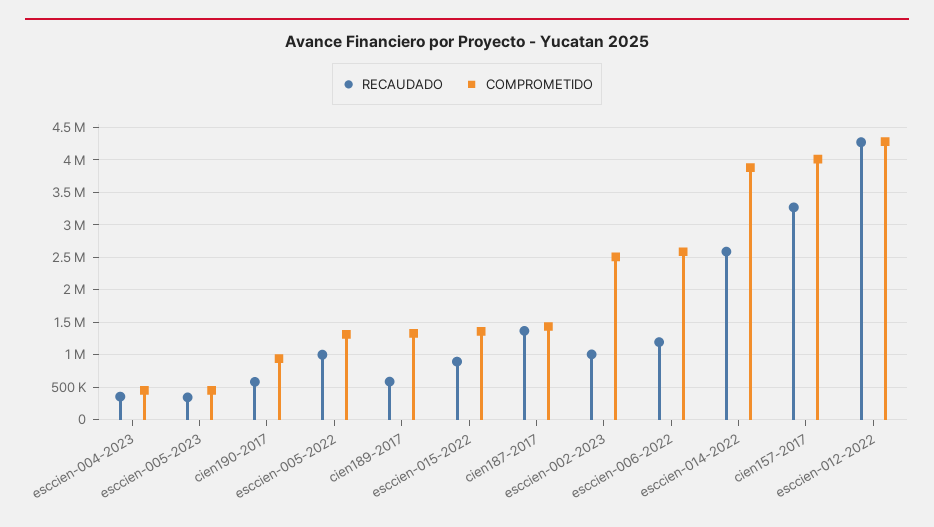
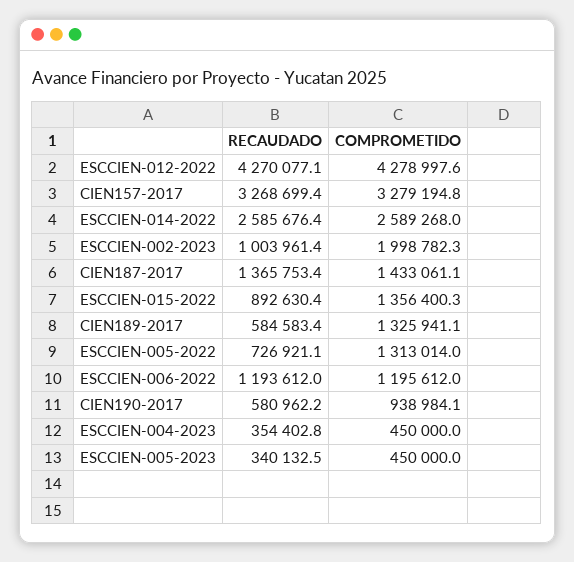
  {
    "RECAUDADO": {
      "esccien-004-2023": 354402.8,
      "esccien-005-2023": 340132.5,
      "cien190-2017": 580962.2,
-     "esccien-005-2022": 1000000,
+     "esccien-005-2022": 726921.1,
      "cien189-2017": 584583.4,
      "esccien-015-2022": 892630.4,
      "cien187-2017": 1365753.4,
      "esccien-002-2023": 1003961.4,
      "esccien-006-2022": 1193612,
      "esccien-014-2022": 2585676.4,
      "cien157-2017": 3268699.4,
      "esccien-012-2022": 4270077.1
    },
    "COMPROMETIDO": {
      "esccien-004-2023": 450000,
      "esccien-005-2023": 450000,
      "cien190-2017": 938984.1,
      "esccien-005-2022": 1313014,
      "cien189-2017": 1325941.1,
      "esccien-015-2022": 1356400.3,
      "cien187-2017": 1433061.1,
-     "esccien-002-2023": 2500000,
+     "esccien-002-2023": 1998782.3,
-     "esccien-006-2022": 2600000,
+     "esccien-006-2022": 1195612,
-     "esccien-014-2022": 3900000,
+     "esccien-014-2022": 2589268,
-     "cien157-2017": 4000000,
+     "cien157-2017": 3279194.8,
      "esccien-012-2022": 4278997.6
    }
  }

